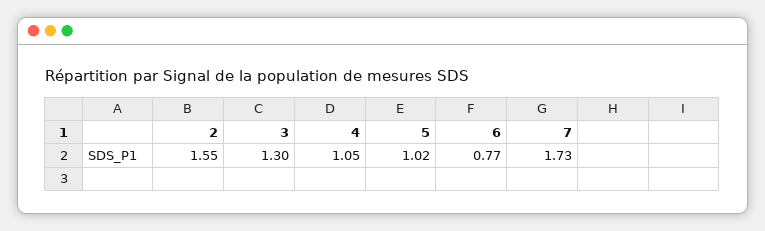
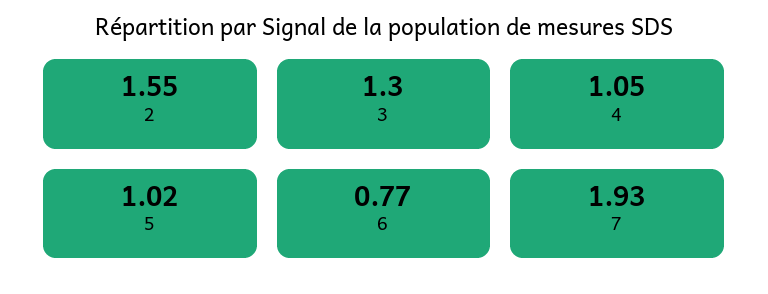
  {
    "2": 1.55,
    "3": 1.3,
    "4": 1.05,
    "5": 1.02,
    "6": 0.77,
-   "7": 1.73
+   "7": 1.93
  }

